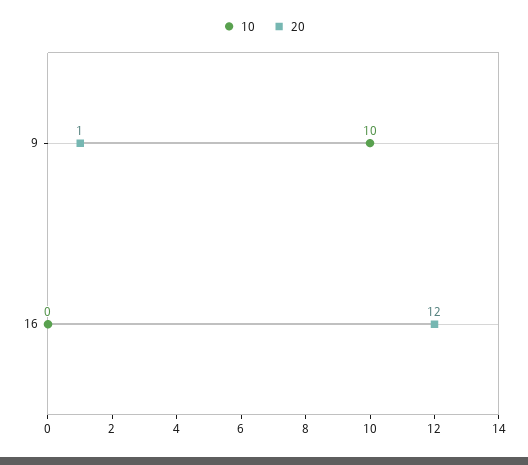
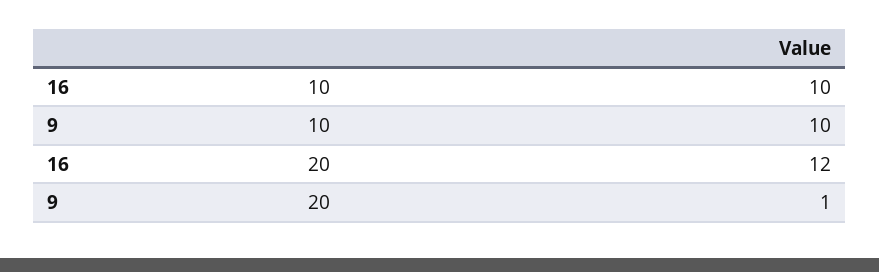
  {
    "10": {
      "9": 10,
-     "16": 0
+     "16": 10
    },
    "20": {
      "9": 1,
      "16": 12
    }
  }

